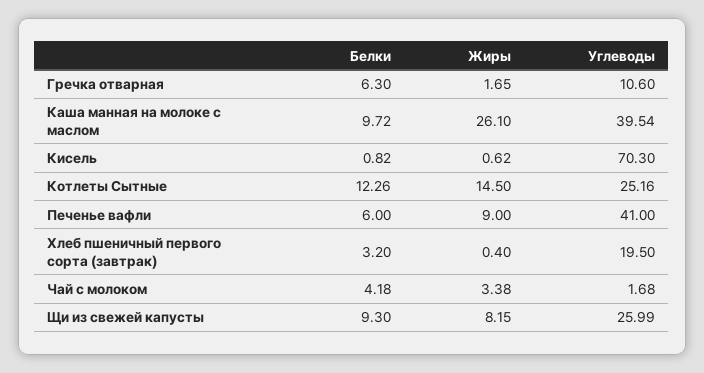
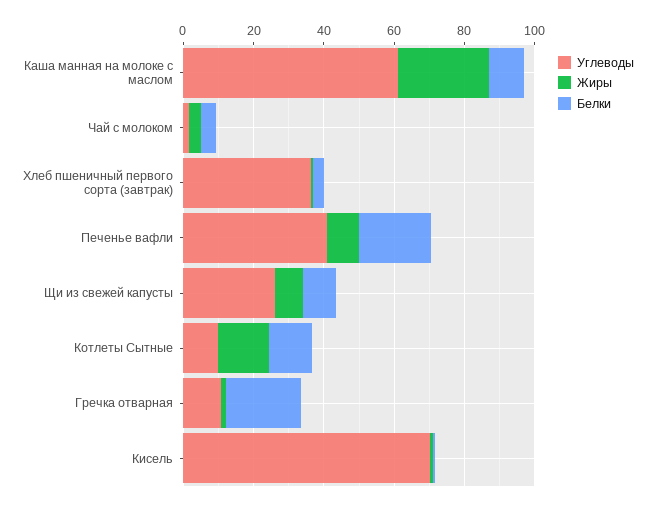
  {
    "Белки": {
-     "Гречка отварная": 6.3,
+     "Гречка отварная": 20,
      "Каша манная на молоке с маслом": 9.72,
      "Кисель": 0.82,
      "Котлеты Сытные": 12.26,
-     "Печенье вафли": 6,
+     "Печенье вафли": 20,
      "Хлеб пшеничный первого сорта (завтрак)": 3.2,
      "Чай с молоком": 4.18,
      "Щи из свежей капусты": 9.3
    },
    "Жиры": {
      "Гречка отварная": 1.65,
      "Каша манная на молоке с маслом": 26.1,
      "Кисель": 0.62,
      "Котлеты Сытные": 14.5,
      "Печенье вафли": 9,
      "Хлеб пшеничный первого сорта (завтрак)": 0.4,
      "Чай с молоком": 3.38,
      "Щи из свежей капусты": 8.15
    },
    "Углеводы": {
      "Гречка отварная": 10.6,
-     "Каша манная на молоке с маслом": 39.54,
+     "Каша манная на молоке с маслом": 60,
      "Кисель": 70.3,
-     "Котлеты Сытные": 25.16,
+     "Котлеты Сытные": 10,
      "Печенье вафли": 41,
-     "Хлеб пшеничный первого сорта (завтрак)": 19.5,
+     "Хлеб пшеничный первого сорта (завтрак)": 35,
      "Чай с молоком": 1.68,
      "Щи из свежей капусты": 25.99
    }
  }

